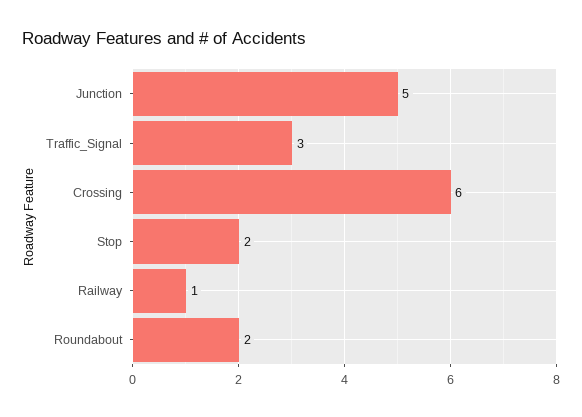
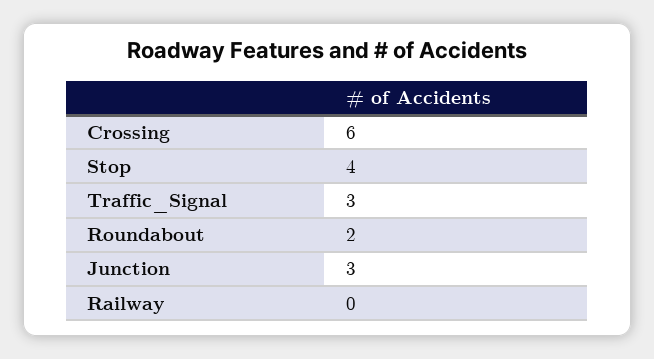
  {
-   "Junction": 5,
+   "Junction": 3,
    "Traffic_Signal": 3,
    "Crossing": 6,
-   "Stop": 2,
+   "Stop": 4,
-   "Railway": 1,
+   "Railway": 0,
    "Roundabout": 2
  }

